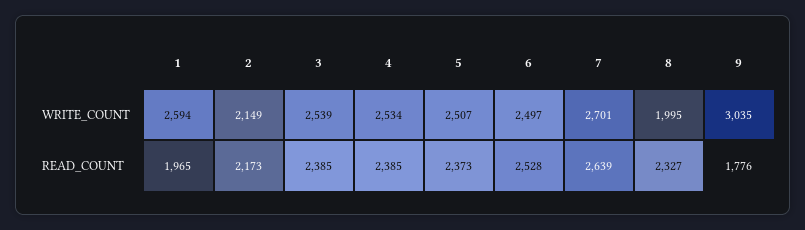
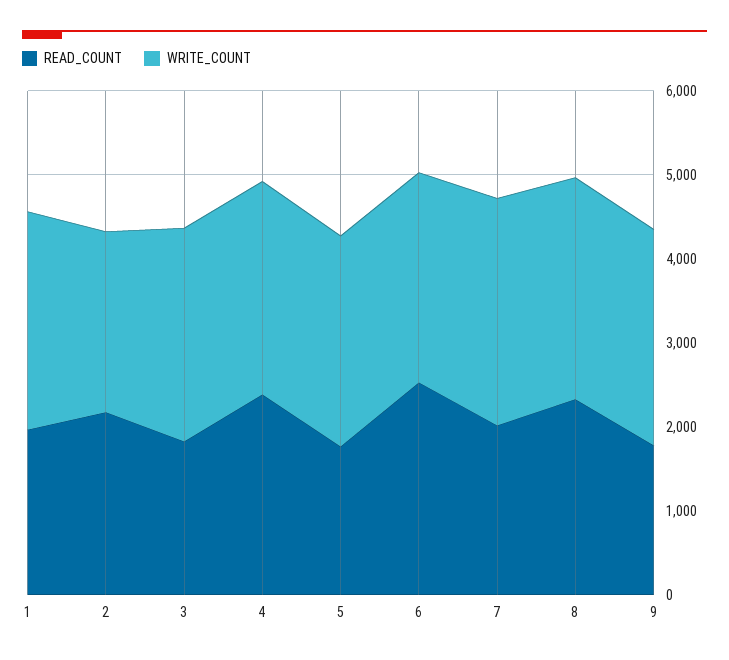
  {
    "WRITE_COUNT": {
      "1": 2594,
      "2": 2149,
      "3": 2539,
      "4": 2534,
      "5": 2507,
      "6": 2497,
      "7": 2701,
-     "8": 1995,
+     "8": 2600,
-     "9": 3035
+     "9": 2600
    },
    "READ_COUNT": {
      "1": 1965,
      "2": 2173,
-     "3": 2385,
+     "3": 1800,
      "4": 2385,
-     "5": 2373,
+     "5": 1800,
      "6": 2528,
-     "7": 2639,
+     "7": 2000,
      "8": 2327,
      "9": 1776
    }
  }

